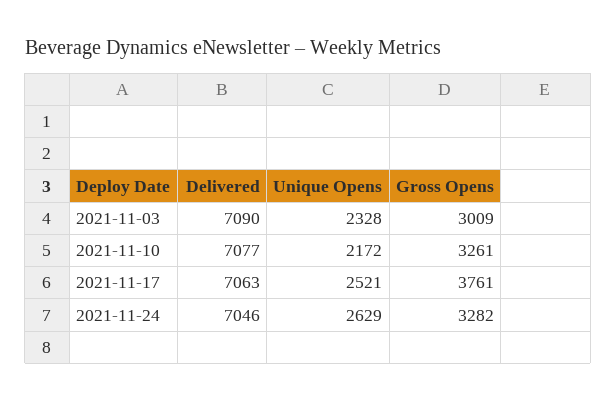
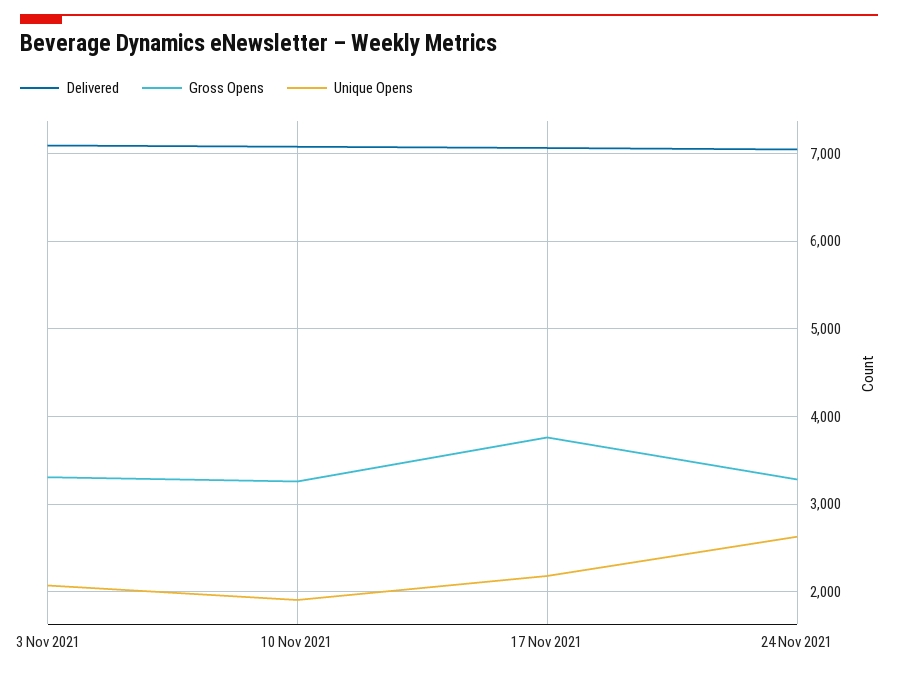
  {
    "Delivered": {
      "2021-11-03": 7090,
      "2021-11-10": 7077,
      "2021-11-17": 7063,
      "2021-11-24": 7046
    },
    "Unique Opens": {
-     "2021-11-03": 2328,
+     "2021-11-03": 2100,
-     "2021-11-10": 2172,
+     "2021-11-10": 1900,
-     "2021-11-17": 2521,
+     "2021-11-17": 2200,
      "2021-11-24": 2629
    },
    "Gross Opens": {
-     "2021-11-03": 3009,
+     "2021-11-03": 3300,
      "2021-11-10": 3261,
      "2021-11-17": 3761,
      "2021-11-24": 3282
    }
  }

